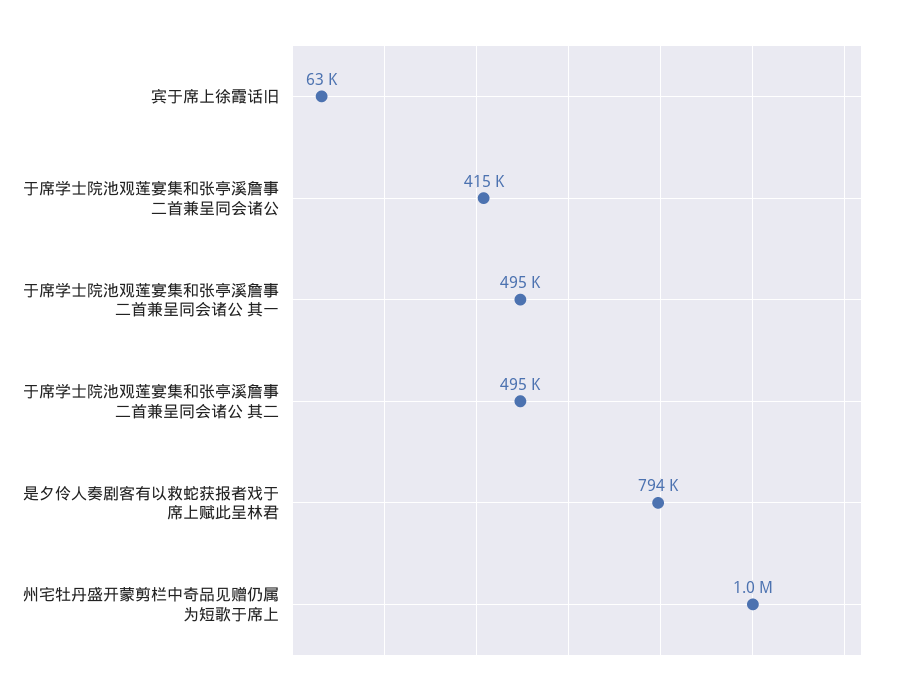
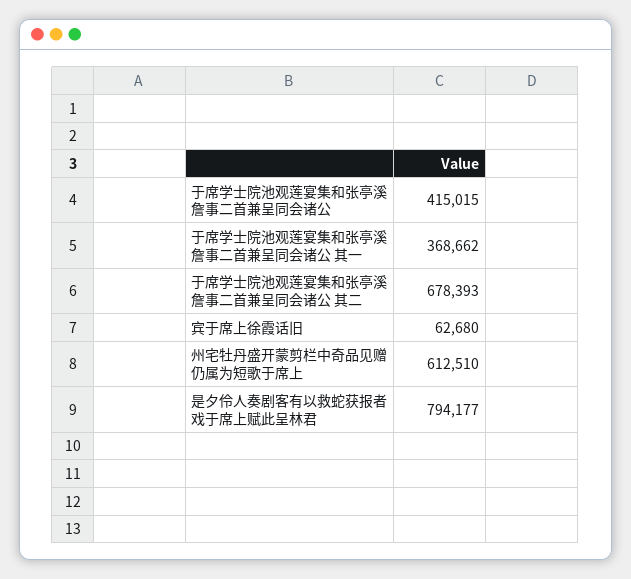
  {
    "宾于席上徐霞话旧": 62680,
    "于席学士院池观莲宴集和张亭溪詹事二首兼呈同会诸公": 415015,
-   "于席学士院池观莲宴集和张亭溪詹事二首兼呈同会诸公 其一": 495000,
+   "于席学士院池观莲宴集和张亭溪詹事二首兼呈同会诸公 其一": 368662,
-   "于席学士院池观莲宴集和张亭溪詹事二首兼呈同会诸公 其二": 495000,
+   "于席学士院池观莲宴集和张亭溪詹事二首兼呈同会诸公 其二": 678393,
    "是夕伶人奏剧客有以救蛇获报者戏于席上赋此呈林君": 794177,
-   "州宅牡丹盛开蒙剪栏中奇品见赠仍属为短歌于席上": 1000000
+   "州宅牡丹盛开蒙剪栏中奇品见赠仍属为短歌于席上": 612510
  }

